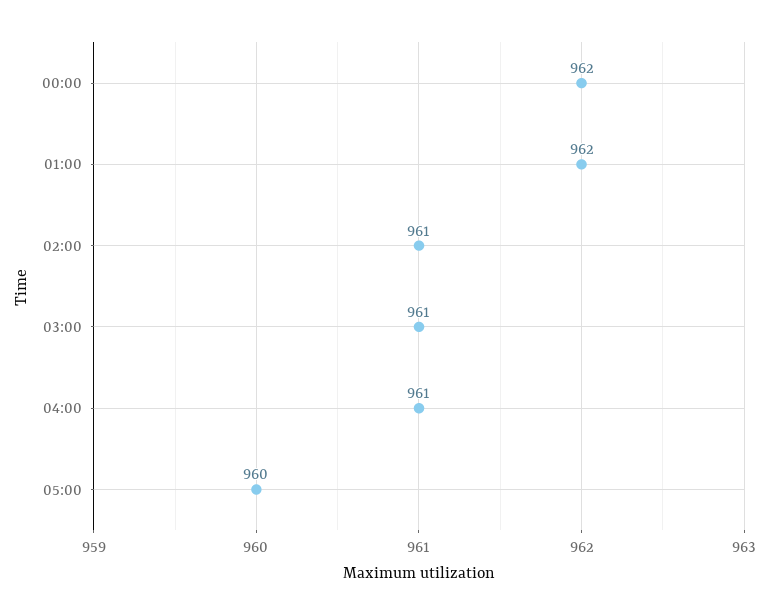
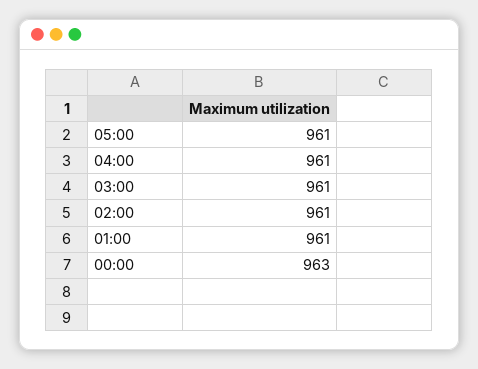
  {
-   "00:00": 962,
+   "00:00": 963,
-   "01:00": 962,
+   "01:00": 961,
    "02:00": 961,
    "03:00": 961,
    "04:00": 961,
-   "05:00": 960
+   "05:00": 961
  }

